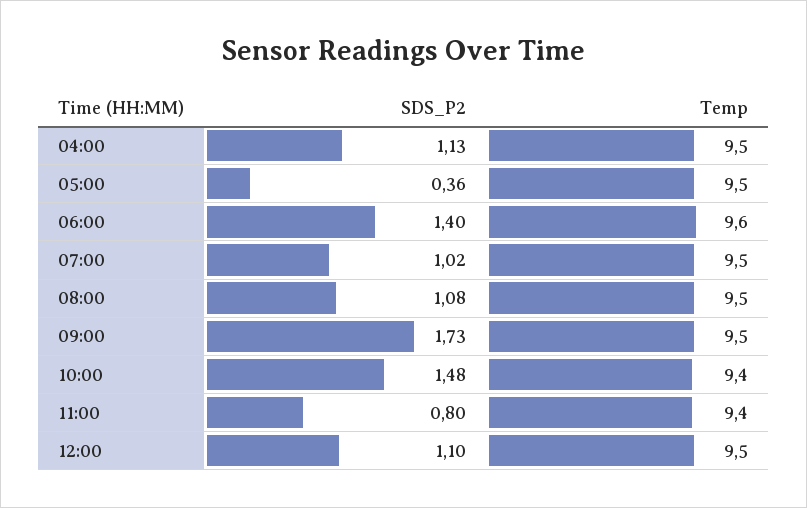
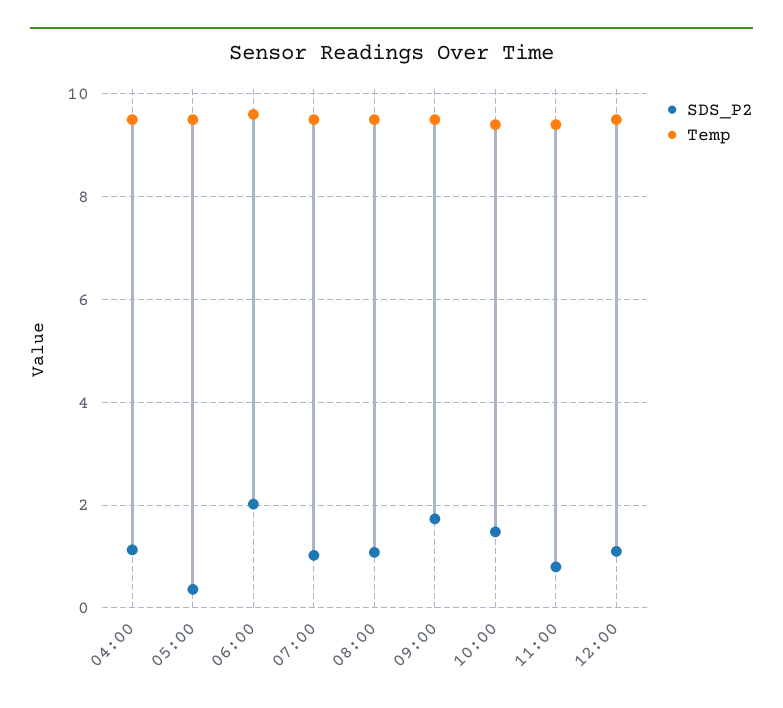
  {
    "SDS_P2": {
      "04:00": 1.13,
      "05:00": 0.36,
-     "06:00": 1.4,
+     "06:00": 2,
      "07:00": 1.02,
      "08:00": 1.08,
      "09:00": 1.73,
      "10:00": 1.48,
      "11:00": 0.8,
      "12:00": 1.1
    },
    "Temp": {
      "04:00": 9.5,
      "05:00": 9.5,
      "06:00": 9.6,
      "07:00": 9.5,
      "08:00": 9.5,
      "09:00": 9.5,
      "10:00": 9.4,
      "11:00": 9.4,
      "12:00": 9.5
    }
  }

